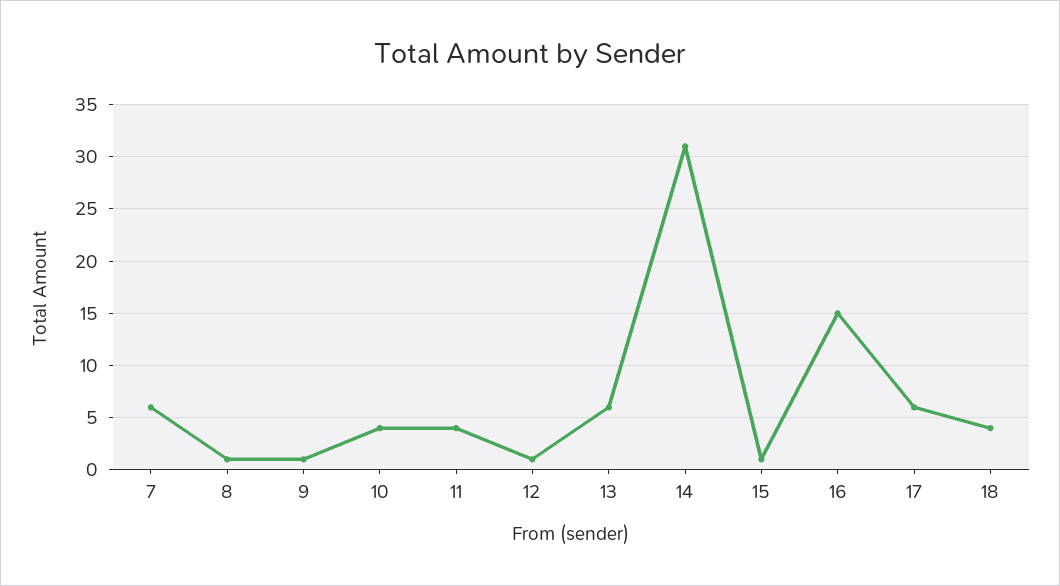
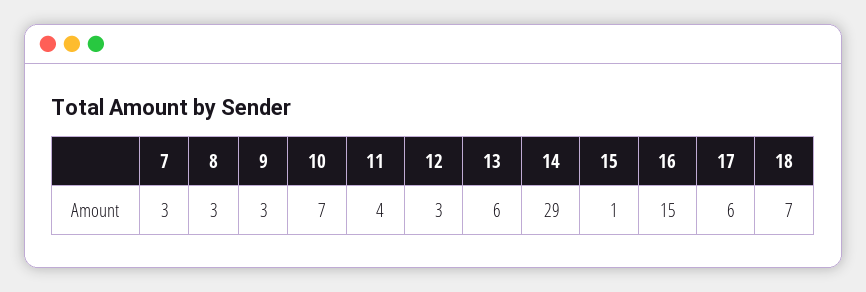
  {
-   "7": 6,
+   "7": 3,
-   "8": 1,
+   "8": 3,
-   "9": 1,
+   "9": 3,
-   "10": 4,
+   "10": 7,
    "11": 4,
-   "12": 1,
+   "12": 3,
    "13": 6,
-   "14": 31,
+   "14": 29,
    "15": 1,
    "16": 15,
    "17": 6,
-   "18": 4
+   "18": 7
  }

